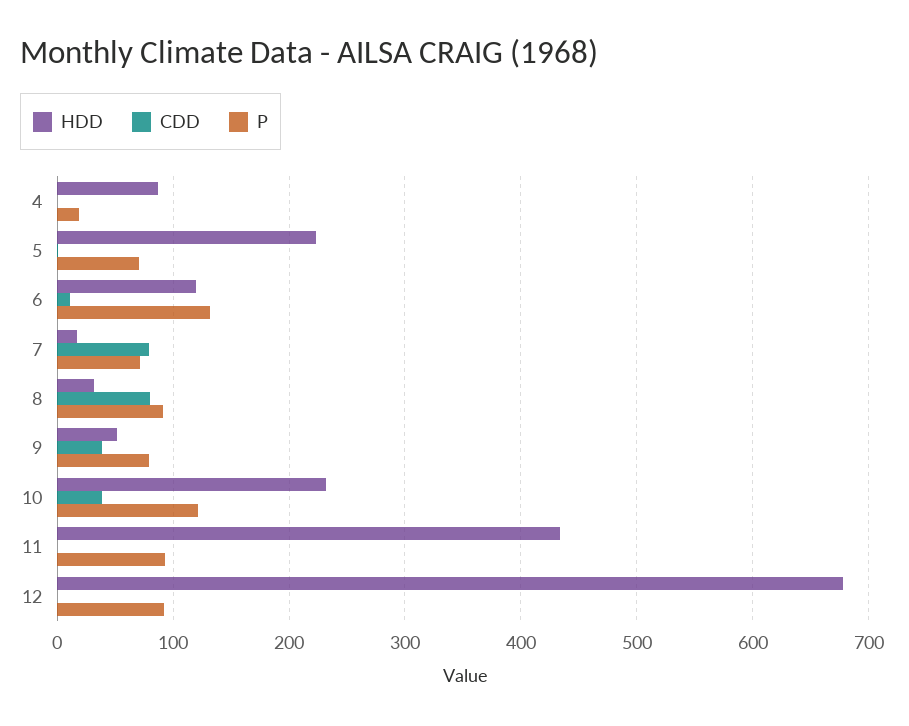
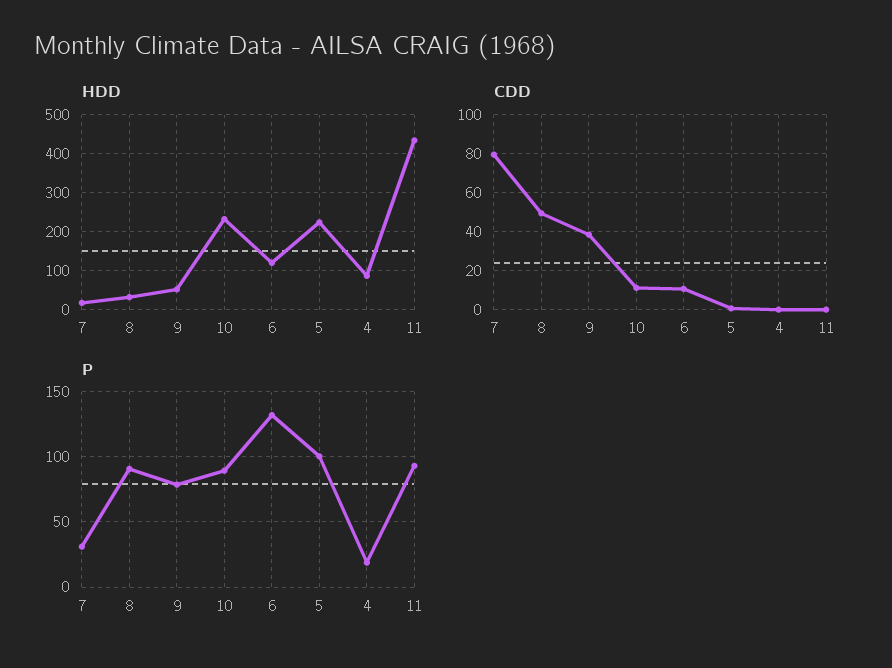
  {
    "HDD": {
      "4": 90,
      "5": 220,
      "6": 120,
      "7": 20,
      "8": 30,
      "9": 50,
      "10": 230,
-     "11": 430,
+     "11": 430
-     "12": 680
    },
    "CDD": {
      "4": 0,
      "5": 0,
      "6": 10,
      "7": 80,
-     "8": 80,
+     "8": 50,
      "9": 40,
-     "10": 40,
+     "10": 10,
-     "11": 0,
+     "11": 0
-     "12": 0
    },
    "P": {
      "4": 20,
-     "5": 70,
+     "5": 100,
      "6": 130,
-     "7": 70,
+     "7": 30,
      "8": 90,
      "9": 80,
-     "10": 120,
+     "10": 90,
-     "11": 95,
+     "11": 95
-     "12": 90
    }
  }

